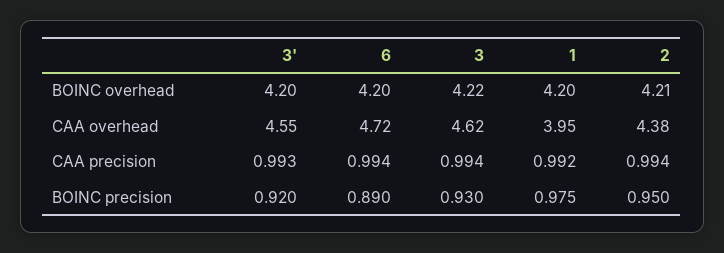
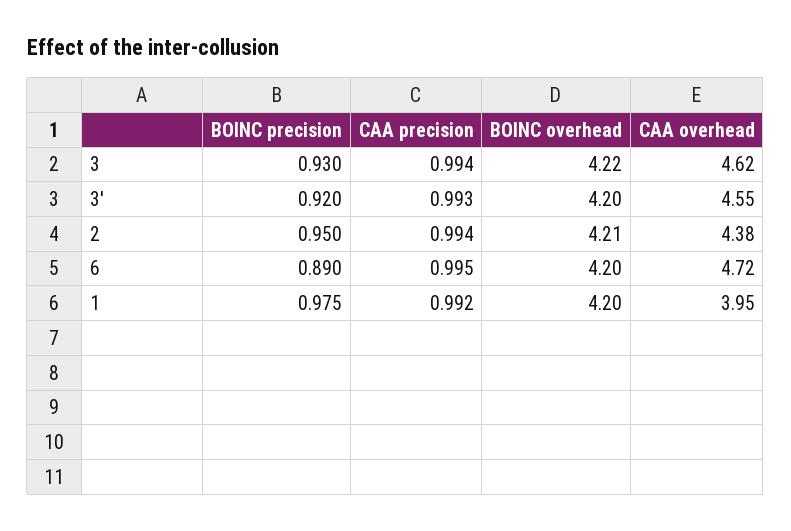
  {
    "3'": {
      "BOINC overhead": 4.2,
      "CAA overhead": 4.55,
      "CAA precision": 0.993,
      "BOINC precision": 0.92
    },
    "6": {
      "BOINC overhead": 4.2,
      "CAA overhead": 4.72,
-     "CAA precision": 0.994,
+     "CAA precision": 0.995,
      "BOINC precision": 0.89
    },
    "3": {
      "BOINC overhead": 4.22,
      "CAA overhead": 4.62,
      "CAA precision": 0.994,
      "BOINC precision": 0.93
    },
    "1": {
      "BOINC overhead": 4.2,
      "CAA overhead": 3.95,
      "CAA precision": 0.992,
      "BOINC precision": 0.975
    },
    "2": {
      "BOINC overhead": 4.21,
      "CAA overhead": 4.38,
      "CAA precision": 0.994,
      "BOINC precision": 0.95
    }
  }

